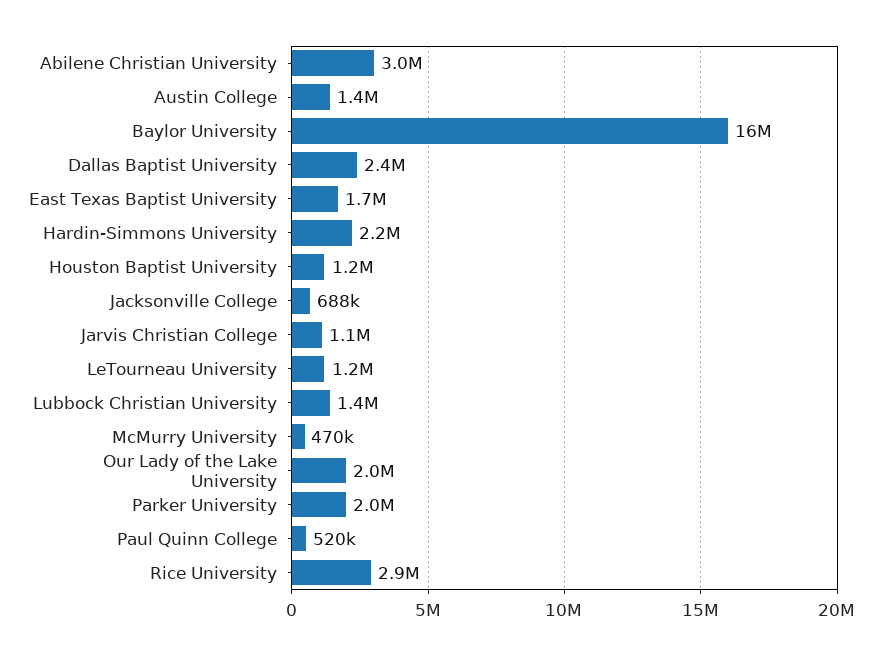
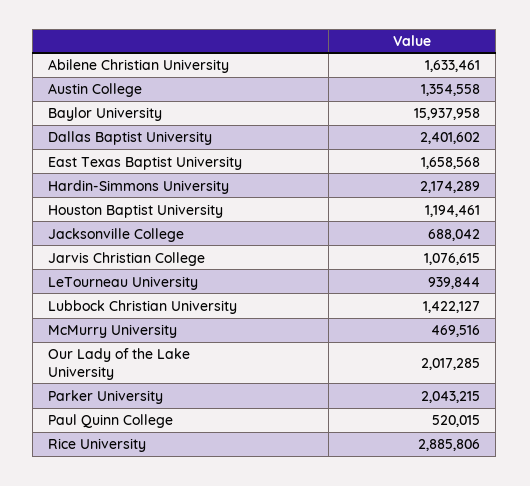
  {
-   "Abilene Christian University": 3000000,
+   "Abilene Christian University": 1633461,
    "Austin College": 1354558,
    "Baylor University": 15937958,
    "Dallas Baptist University": 2401602,
    "East Texas Baptist University": 1658568,
    "Hardin-Simmons University": 2174289,
    "Houston Baptist University": 1194461,
    "Jacksonville College": 688042,
    "Jarvis Christian College": 1076615,
-   "LeTourneau University": 1200000,
+   "LeTourneau University": 939844,
    "Lubbock Christian University": 1422127,
    "McMurry University": 469516,
    "Our Lady of the Lake University": 2017285,
    "Parker University": 2043215,
    "Paul Quinn College": 520015,
    "Rice University": 2885806
  }

